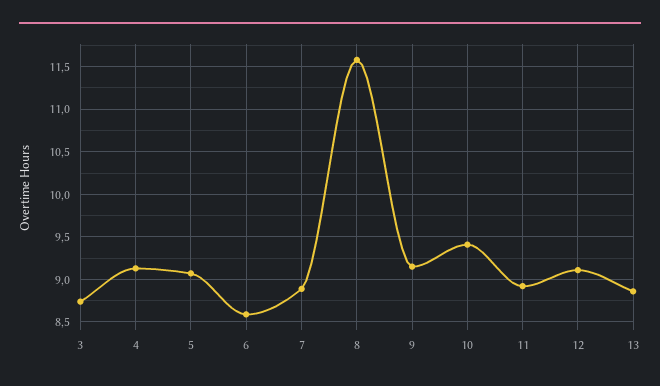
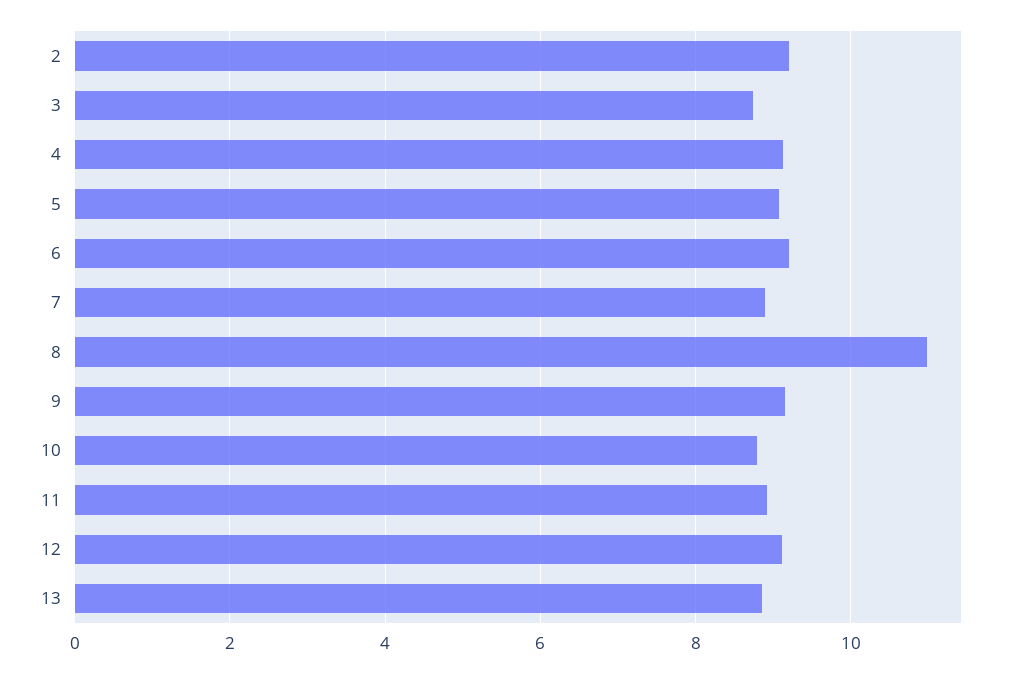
  {
    "3": 8.7,
    "4": 9.1,
    "5": 9.1,
-   "6": 8.6,
+   "6": 9.2,
    "7": 8.9,
-   "8": 11.6,
+   "8": 11,
    "9": 9.2,
-   "10": 9.4,
+   "10": 8.8,
    "11": 8.9,
    "12": 9.1,
-   "13": 8.9
+   "13": 8.9,
+   "2": 9.2
  }

